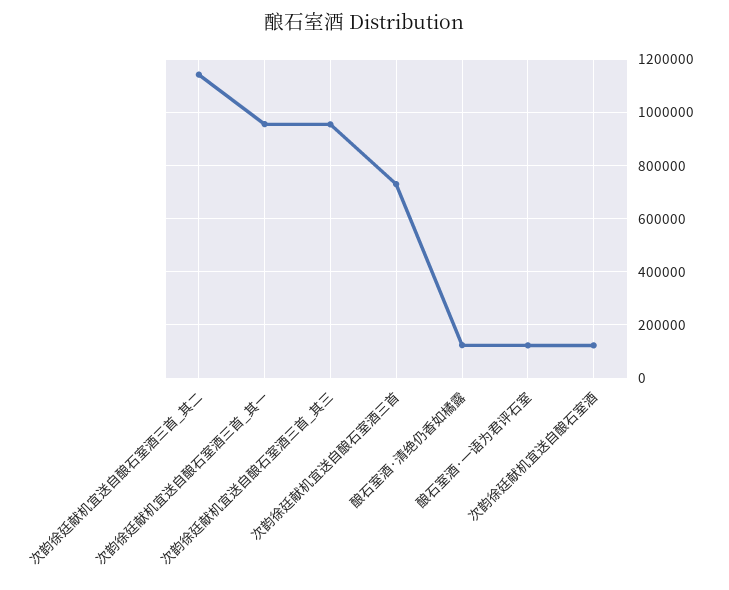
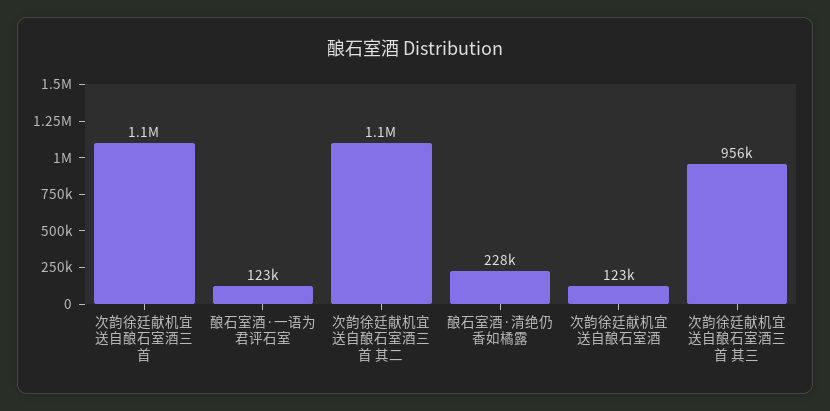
  {
    "次韵徐廷献机宜送自酿石室酒三首_其二": 1100000,
-   "次韵徐廷献机宜送自酿石室酒三首_其一": 950000,
    "次韵徐廷献机宜送自酿石室酒三首_其三": 956000,
-   "次韵徐廷献机宜送自酿石室酒三首": 725000,
+   "次韵徐廷献机宜送自酿石室酒三首": 1100000,
-   "酿石室酒·清绝仍香如橘露": 125000,
+   "酿石室酒·清绝仍香如橘露": 228000,
    "酿石室酒·一语为君评石室": 123000,
    "次韵徐廷献机宜送自酿石室酒": 123000
  }

